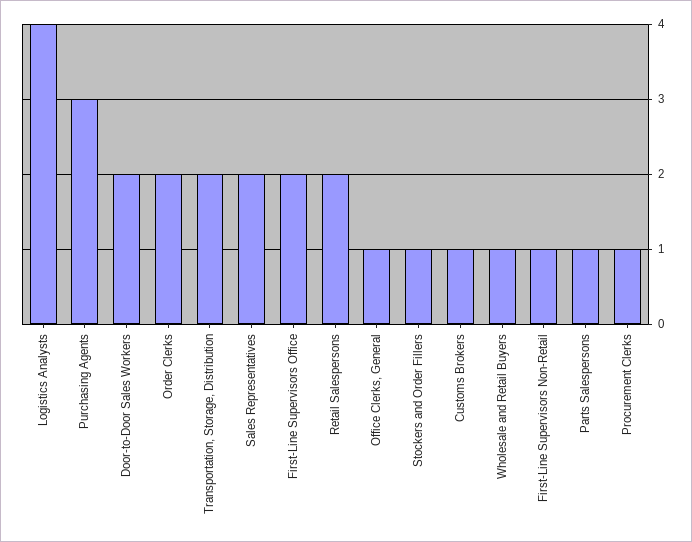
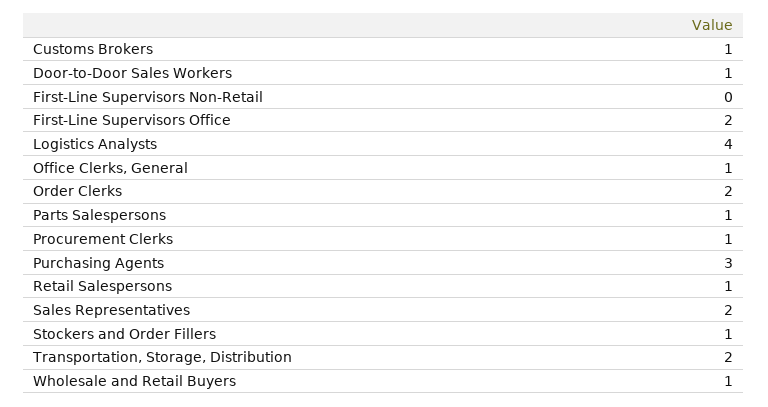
  {
    "Logistics Analysts": 4,
    "Purchasing Agents": 3,
-   "Door-to-Door Sales Workers": 2,
+   "Door-to-Door Sales Workers": 1,
    "Order Clerks": 2,
    "Transportation, Storage, Distribution": 2,
    "Sales Representatives": 2,
    "First-Line Supervisors Office": 2,
-   "Retail Salespersons": 2,
+   "Retail Salespersons": 1,
    "Office Clerks, General": 1,
    "Stockers and Order Fillers": 1,
    "Customs Brokers": 1,
    "Wholesale and Retail Buyers": 1,
-   "First-Line Supervisors Non-Retail": 1,
+   "First-Line Supervisors Non-Retail": 0,
    "Parts Salespersons": 1,
    "Procurement Clerks": 1
  }

